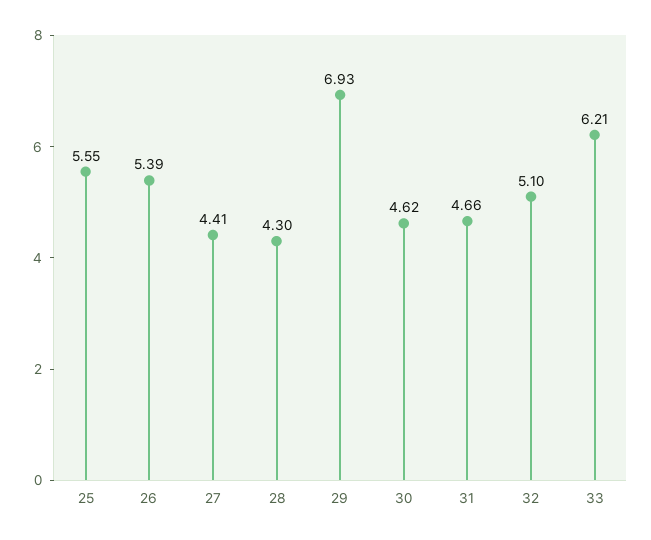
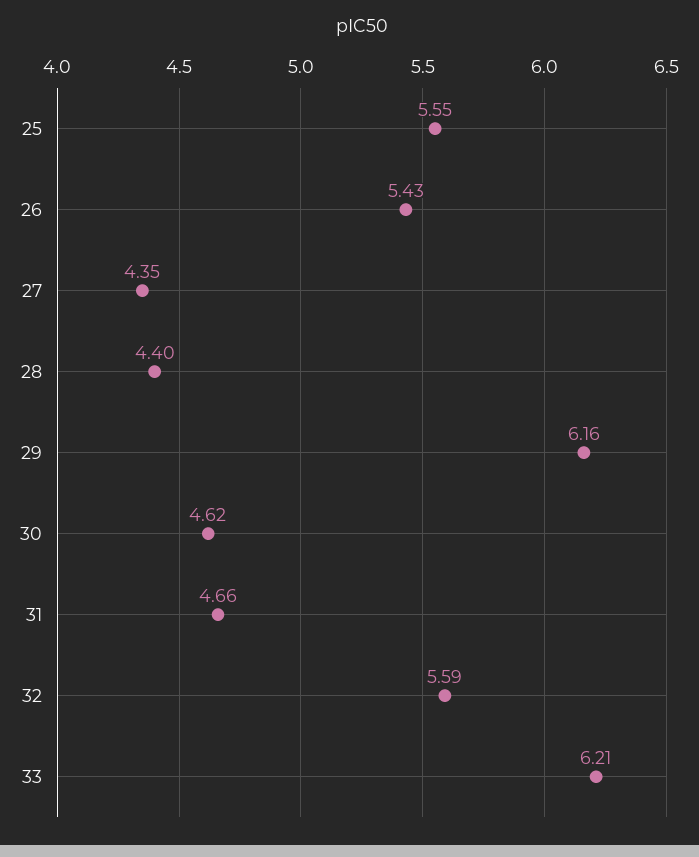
  {
    "25": 5.55,
-   "26": 5.39,
+   "26": 5.43,
-   "27": 4.41,
+   "27": 4.35,
-   "28": 4.3,
+   "28": 4.4,
-   "29": 6.93,
+   "29": 6.16,
    "30": 4.62,
    "31": 4.66,
-   "32": 5.1,
+   "32": 5.59,
    "33": 6.21
  }

